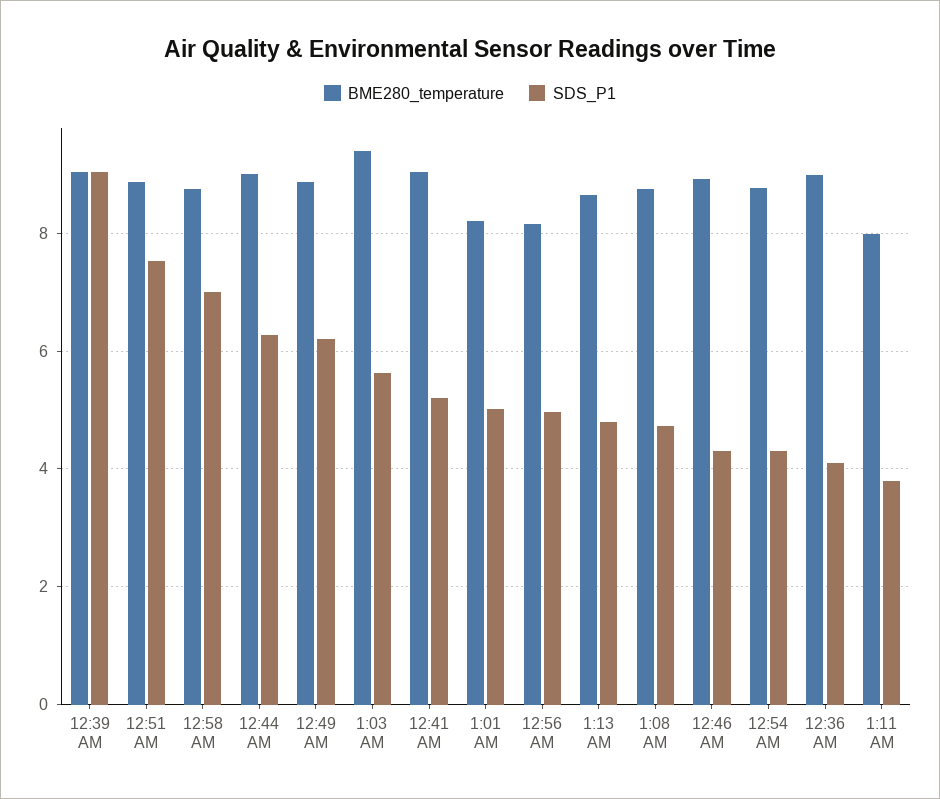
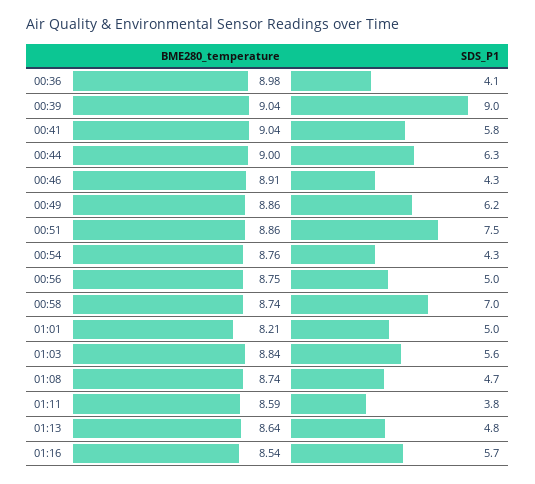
  {
    "BME280_temperature": {
      "12:39 AM": 9.04,
      "12:51 AM": 8.86,
      "12:58 AM": 8.74,
      "12:44 AM": 9,
      "12:49 AM": 8.86,
-     "1:03 AM": 9.4,
+     "1:03 AM": 8.84,
      "12:41 AM": 9.04,
      "1:01 AM": 8.21,
-     "12:56 AM": 8.2,
+     "12:56 AM": 8.75,
      "1:13 AM": 8.64,
      "1:08 AM": 8.74,
      "12:46 AM": 8.91,
      "12:54 AM": 8.76,
      "12:36 AM": 8.98,
-     "1:11 AM": 8
+     "1:11 AM": 8.59,
+     "01:16": 8.54
    },
    "SDS_P1": {
      "12:39 AM": 9,
      "12:51 AM": 7.5,
      "12:58 AM": 7,
      "12:44 AM": 6.3,
      "12:49 AM": 6.2,
      "1:03 AM": 5.6,
-     "12:41 AM": 5.2,
+     "12:41 AM": 5.8,
      "1:01 AM": 5,
      "12:56 AM": 5,
      "1:13 AM": 4.8,
      "1:08 AM": 4.7,
      "12:46 AM": 4.3,
      "12:54 AM": 4.3,
      "12:36 AM": 4.1,
-     "1:11 AM": 3.8
+     "1:11 AM": 3.8,
+     "01:16": 5.7
    }
  }

